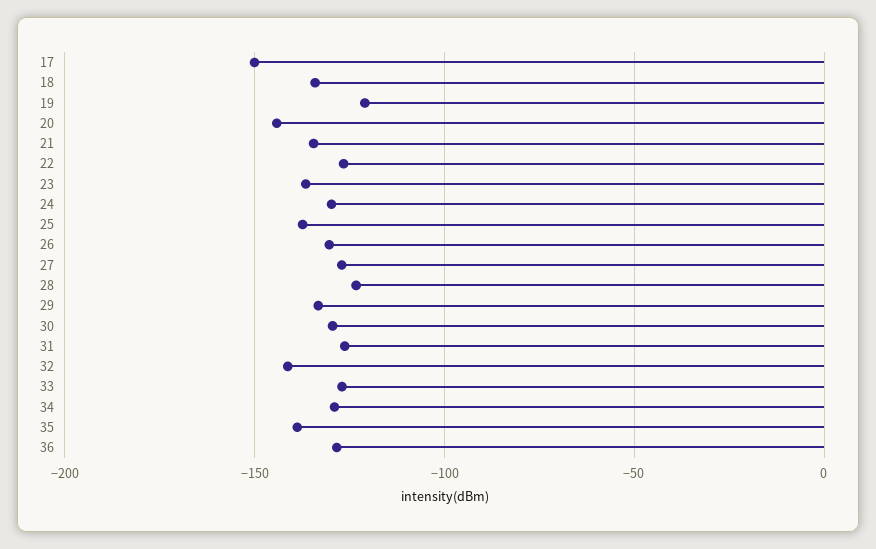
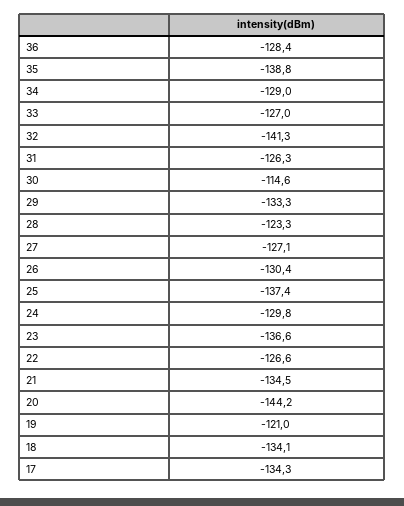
  {
-   "17": -150,
+   "17": -134.3,
    "18": -134.1,
    "19": -121,
    "20": -144.2,
    "21": -134.5,
    "22": -126.6,
    "23": -136.6,
    "24": -129.8,
    "25": -137.4,
    "26": -130.4,
    "27": -127.1,
    "28": -123.3,
    "29": -133.3,
-   "30": -130,
+   "30": -114.6,
    "31": -126.3,
    "32": -141.3,
    "33": -127,
    "34": -129,
    "35": -138.8,
    "36": -128.4
  }

